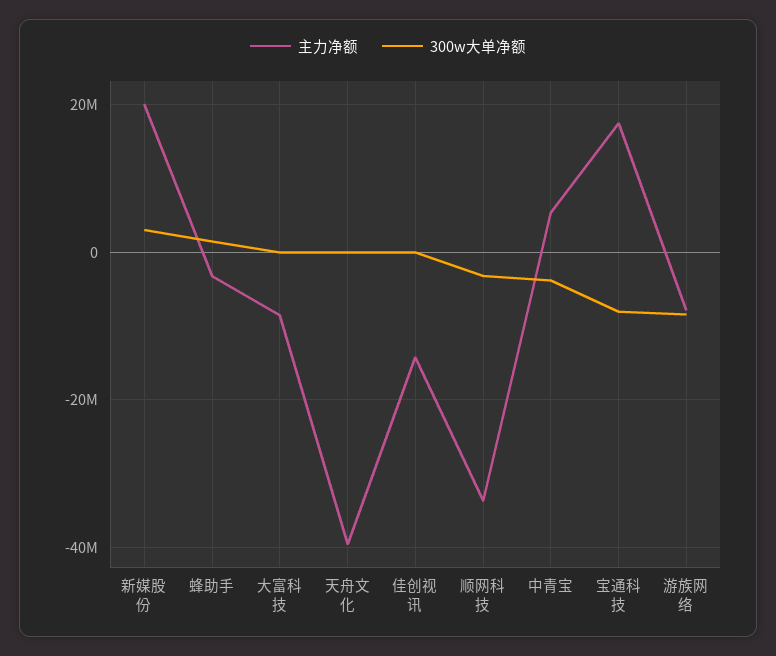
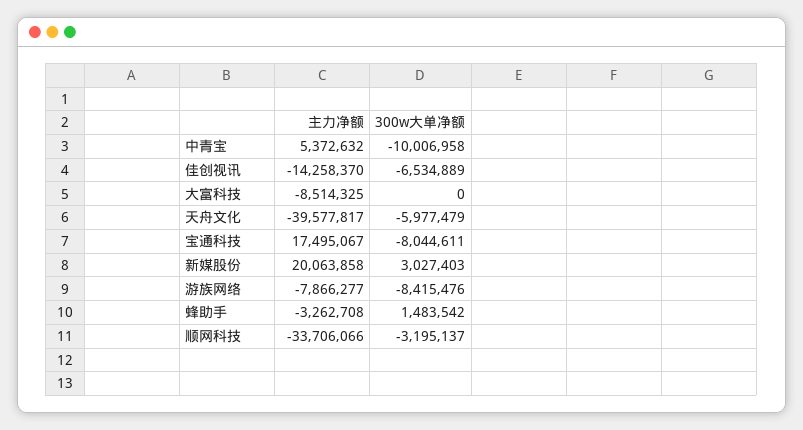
  {
    "主力净额": {
      "新媒股份": 20063858,
      "蜂助手": -3262708,
      "大富科技": -8514325,
      "天舟文化": -39577817,
      "佳创视讯": -14258370,
      "顺网科技": -33706066,
      "中青宝": 5372632,
      "宝通科技": 17495067,
      "游族网络": -7866277
    },
    "300w大单净额": {
      "新媒股份": 3027403,
      "蜂助手": 1483542,
      "大富科技": 0,
-     "天舟文化": 0,
+     "天舟文化": -5977479,
-     "佳创视讯": 0,
+     "佳创视讯": -6534889,
      "顺网科技": -3195137,
-     "中青宝": -4000000,
+     "中青宝": -10006958,
      "宝通科技": -8044611,
      "游族网络": -8415476
    }
  }

